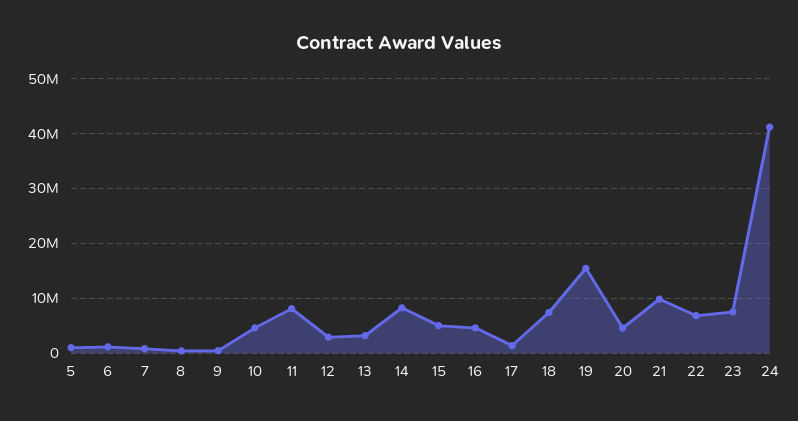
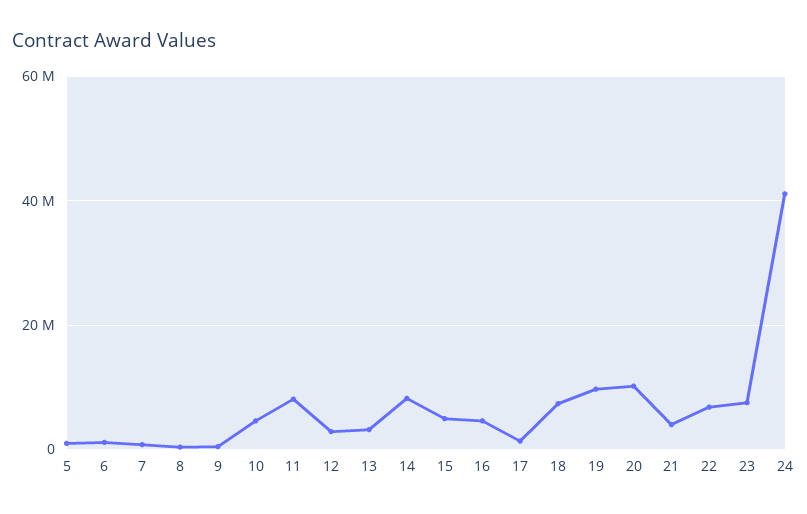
  {
    "5": 0,
    "6": 2000000,
    "7": 0,
    "8": 0,
    "9": 0,
    "10": 4000000,
    "11": 8000000,
    "12": 2000000,
    "13": 4000000,
    "14": 8000000,
    "15": 6000000,
    "16": 4000000,
    "17": 2000000,
    "18": 8000000,
-   "19": 16000000,
+   "19": 10000000,
-   "20": 4000000,
+   "20": 10000000,
-   "21": 10000000,
+   "21": 4000000,
    "22": 6000000,
    "23": 8000000,
    "24": 42000000
  }

